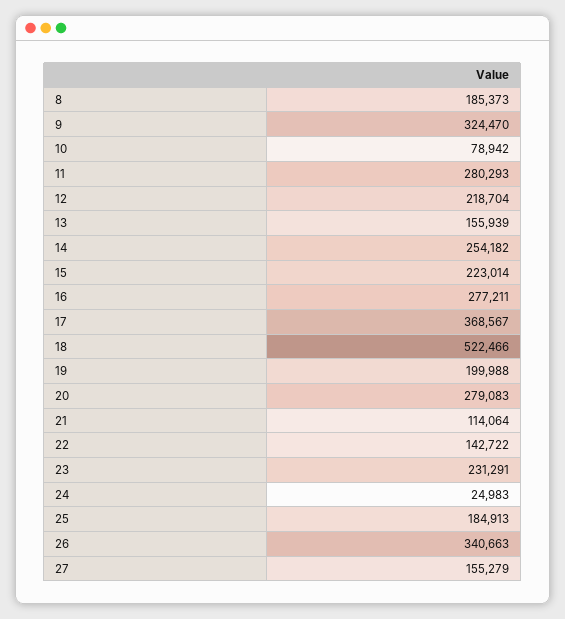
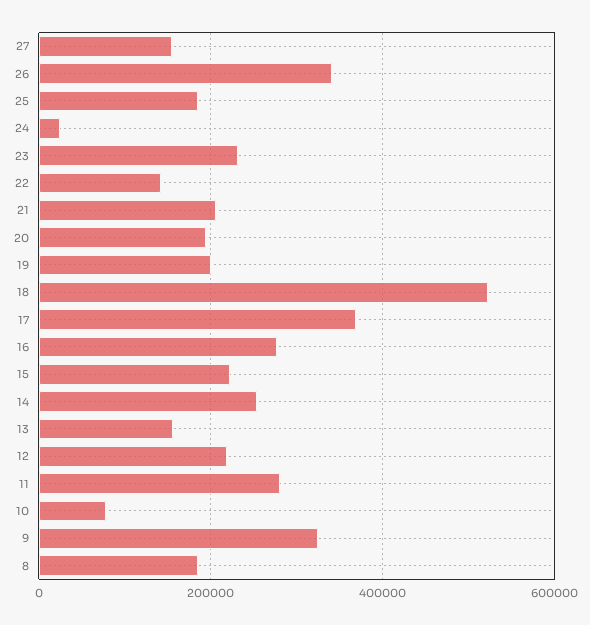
  {
    "8": 185373,
    "9": 324470,
    "10": 78942,
    "11": 280293,
    "12": 218704,
    "13": 155939,
    "14": 254182,
    "15": 223014,
    "16": 277211,
    "17": 368567,
    "18": 522466,
    "19": 199988,
-   "20": 279083,
+   "20": 200000,
-   "21": 114064,
+   "21": 200000,
    "22": 142722,
    "23": 231291,
    "24": 24983,
    "25": 184913,
    "26": 340663,
    "27": 155279
  }

